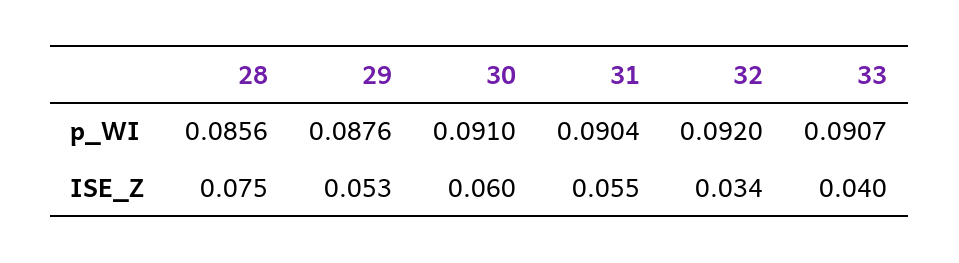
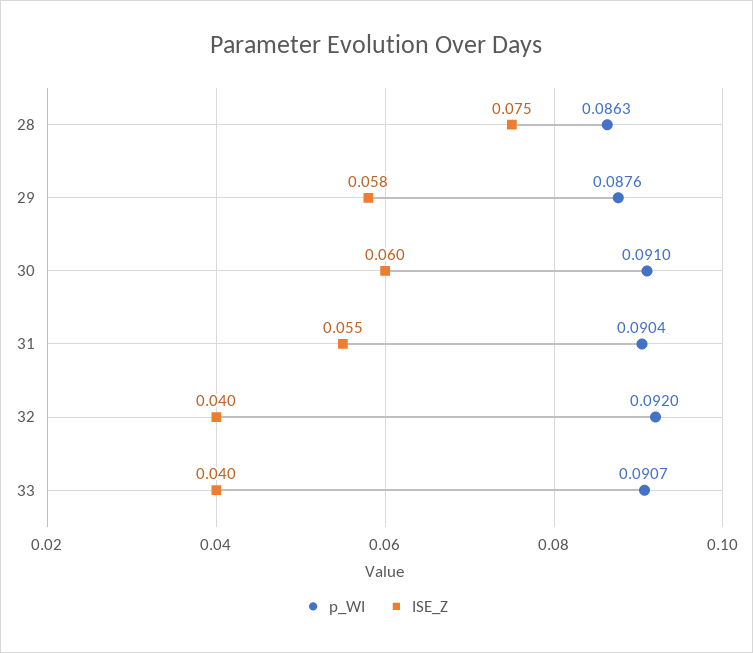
  {
    "p_WI": {
-     "28": 0.0856,
+     "28": 0.0863,
      "29": 0.0876,
      "30": 0.091,
      "31": 0.0904,
      "32": 0.092,
      "33": 0.0907
    },
    "ISE_Z": {
      "28": 0.075,
-     "29": 0.053,
+     "29": 0.058,
      "30": 0.06,
      "31": 0.055,
-     "32": 0.034,
+     "32": 0.04,
      "33": 0.04
    }
  }

